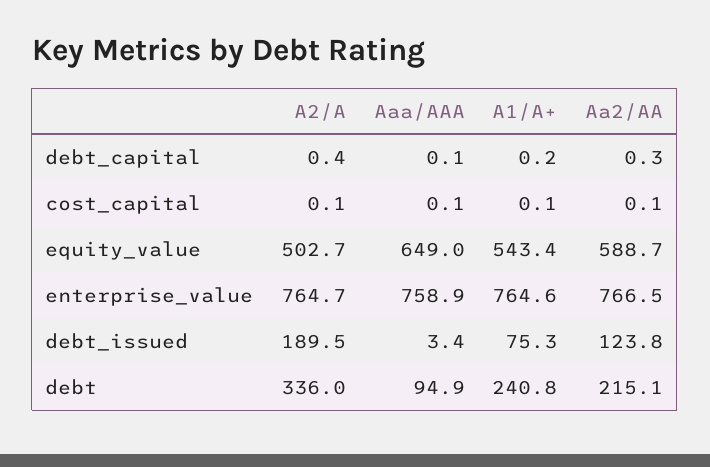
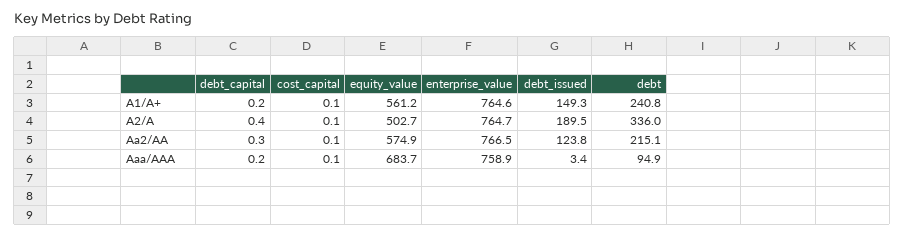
  {
    "A2/A": {
      "debt_capital": 0.4,
      "cost_capital": 0.1,
      "equity_value": 502.7,
      "enterprise_value": 764.7,
      "debt_issued": 189.5,
      "debt": 336
    },
    "Aaa/AAA": {
-     "debt_capital": 0.1,
+     "debt_capital": 0.2,
      "cost_capital": 0.1,
-     "equity_value": 649,
+     "equity_value": 683.7,
      "enterprise_value": 758.9,
      "debt_issued": 3.4,
      "debt": 94.9
    },
    "A1/A+": {
      "debt_capital": 0.2,
      "cost_capital": 0.1,
-     "equity_value": 543.4,
+     "equity_value": 561.2,
      "enterprise_value": 764.6,
-     "debt_issued": 75.3,
+     "debt_issued": 149.3,
      "debt": 240.8
    },
    "Aa2/AA": {
      "debt_capital": 0.3,
      "cost_capital": 0.1,
-     "equity_value": 588.7,
+     "equity_value": 574.9,
      "enterprise_value": 766.5,
      "debt_issued": 123.8,
      "debt": 215.1
    }
  }

